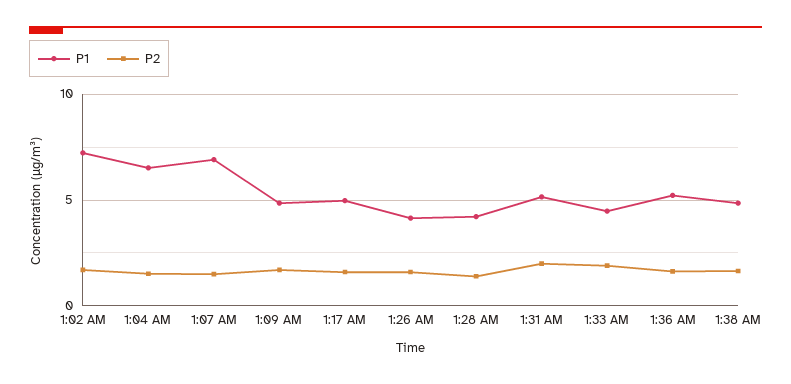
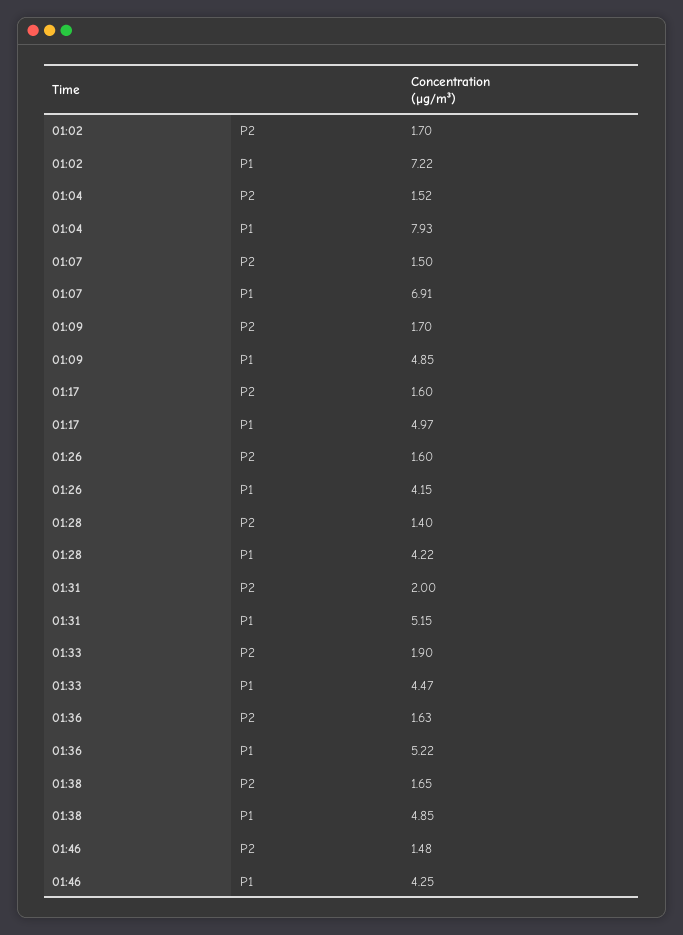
  {
    "P1": {
      "1:02 AM": 7.22,
-     "1:04 AM": 6.5,
+     "1:04 AM": 7.93,
      "1:07 AM": 6.91,
      "1:09 AM": 4.85,
      "1:17 AM": 4.97,
      "1:26 AM": 4.15,
      "1:28 AM": 4.22,
      "1:31 AM": 5.15,
      "1:33 AM": 4.47,
      "1:36 AM": 5.22,
-     "1:38 AM": 4.85
+     "1:38 AM": 4.85,
+     "01:46": 4.25
    },
    "P2": {
      "1:02 AM": 1.7,
      "1:04 AM": 1.52,
      "1:07 AM": 1.5,
      "1:09 AM": 1.7,
      "1:17 AM": 1.6,
      "1:26 AM": 1.6,
      "1:28 AM": 1.4,
      "1:31 AM": 2,
      "1:33 AM": 1.9,
      "1:36 AM": 1.63,
-     "1:38 AM": 1.65
+     "1:38 AM": 1.65,
+     "01:46": 1.48
    }
  }

